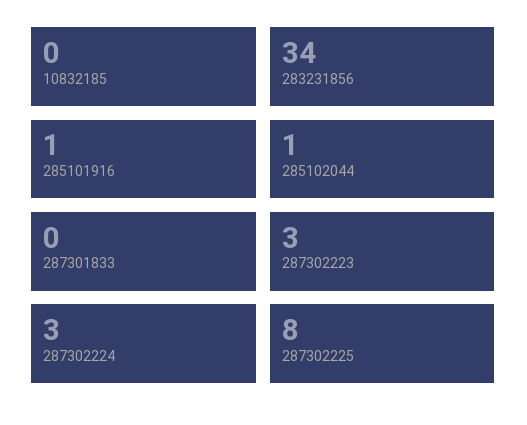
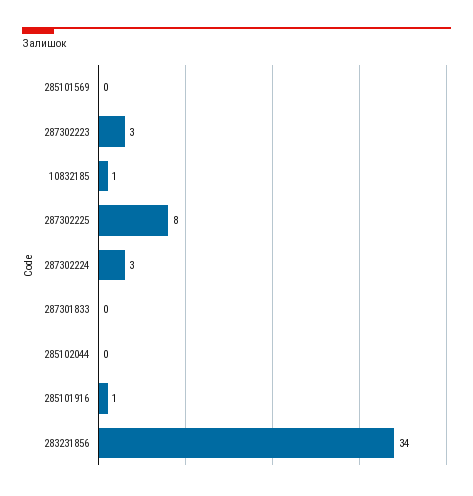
  {
-   "10832185": 0,
+   "10832185": 1,
    "283231856": 34,
    "285101916": 1,
-   "285102044": 1,
+   "285102044": 0,
    "287301833": 0,
    "287302223": 3,
    "287302224": 3,
-   "287302225": 8
+   "287302225": 8,
+   "285101569": 0
  }

